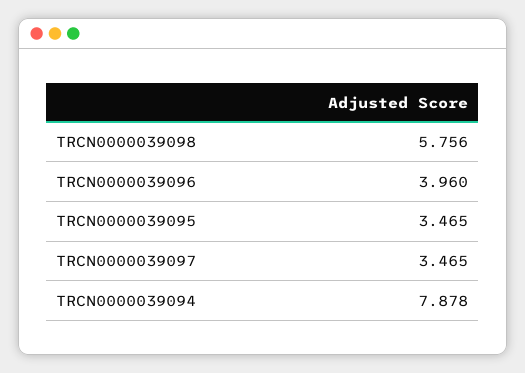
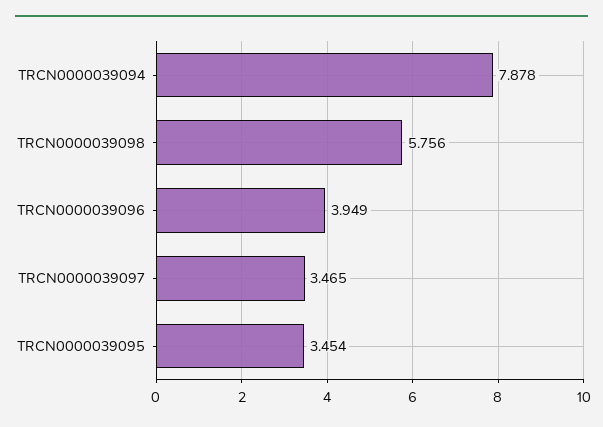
  {
    "TRCN0000039098": 5.756,
-   "TRCN0000039096": 3.96,
+   "TRCN0000039096": 3.949,
-   "TRCN0000039095": 3.465,
+   "TRCN0000039095": 3.454,
    "TRCN0000039097": 3.465,
    "TRCN0000039094": 7.878
  }

